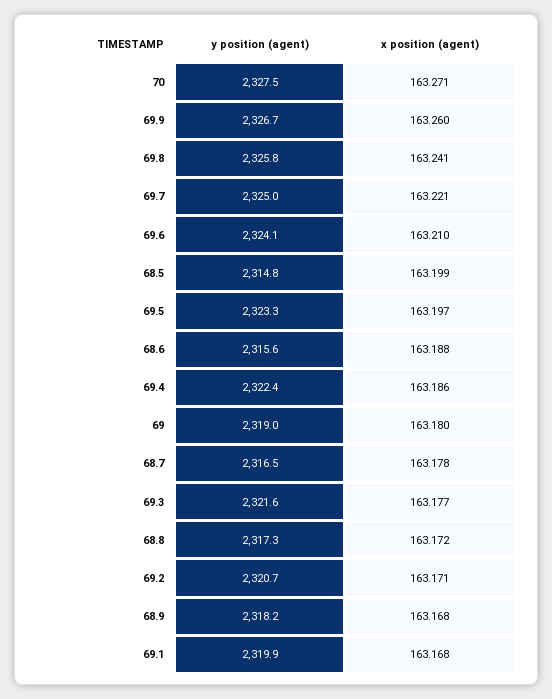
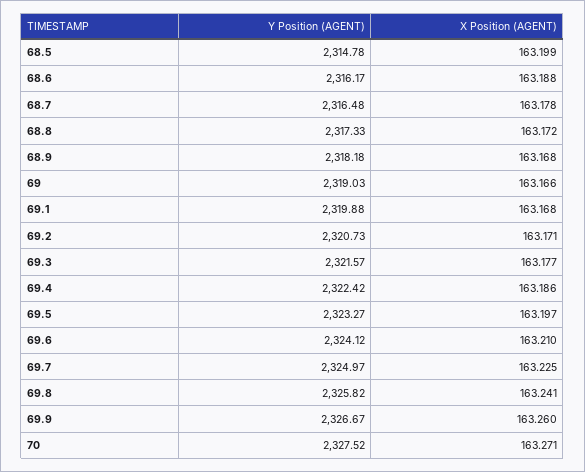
  {
    "y position (agent)": {
      "70": 2327.52,
      "69.9": 2326.67,
      "69.8": 2325.82,
      "69.7": 2324.97,
      "69.6": 2324.12,
      "68.5": 2314.78,
      "69.5": 2323.27,
-     "68.6": 2315.6,
+     "68.6": 2316.17,
      "69.4": 2322.42,
      "69": 2319.03,
      "68.7": 2316.48,
      "69.3": 2321.57,
      "68.8": 2317.33,
      "69.2": 2320.73,
      "68.9": 2318.18,
      "69.1": 2319.88
    },
    "x position (agent)": {
      "70": 163.271,
      "69.9": 163.26,
      "69.8": 163.241,
-     "69.7": 163.221,
+     "69.7": 163.225,
      "69.6": 163.21,
      "68.5": 163.199,
      "69.5": 163.197,
      "68.6": 163.188,
      "69.4": 163.186,
-     "69": 163.18,
+     "69": 163.166,
      "68.7": 163.178,
      "69.3": 163.177,
      "68.8": 163.172,
      "69.2": 163.171,
      "68.9": 163.168,
      "69.1": 163.168
    }
  }

